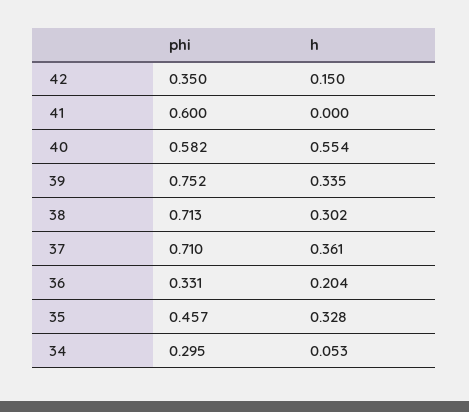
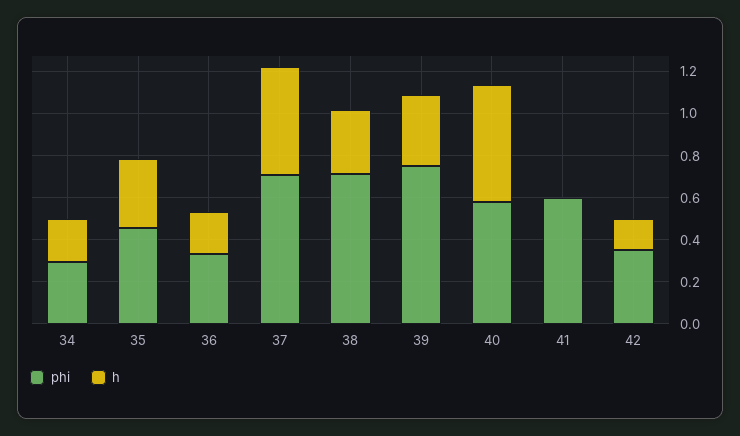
  {
    "phi": {
      "42": 0.35,
      "41": 0.6,
      "40": 0.582,
      "39": 0.752,
      "38": 0.713,
      "37": 0.71,
      "36": 0.331,
      "35": 0.457,
      "34": 0.295
    },
    "h": {
      "42": 0.15,
      "41": 0,
      "40": 0.554,
      "39": 0.335,
      "38": 0.302,
-     "37": 0.361,
+     "37": 0.5,
      "36": 0.204,
      "35": 0.328,
-     "34": 0.053
+     "34": 0.2
    }
  }

